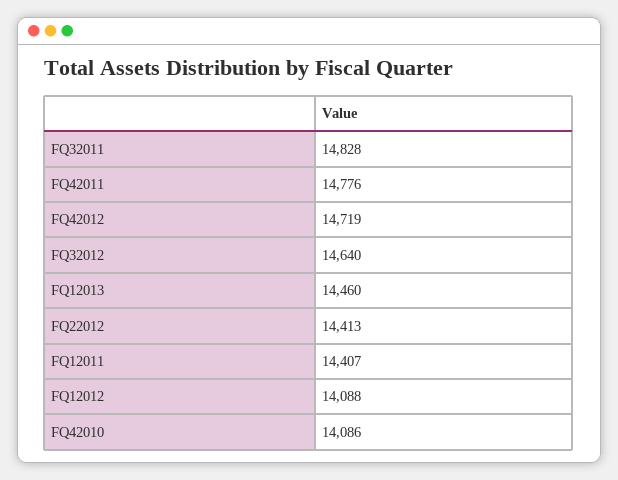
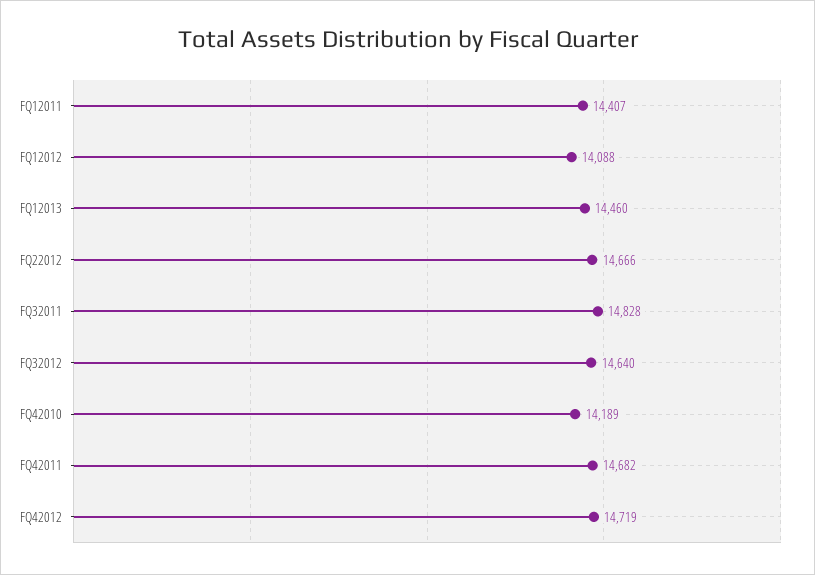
  {
    "FQ32011": 14828,
-   "FQ42011": 14776,
+   "FQ42011": 14682,
    "FQ42012": 14719,
    "FQ32012": 14640,
    "FQ12013": 14460,
-   "FQ22012": 14413,
+   "FQ22012": 14666,
    "FQ12011": 14407,
    "FQ12012": 14088,
-   "FQ42010": 14086
+   "FQ42010": 14189
  }

